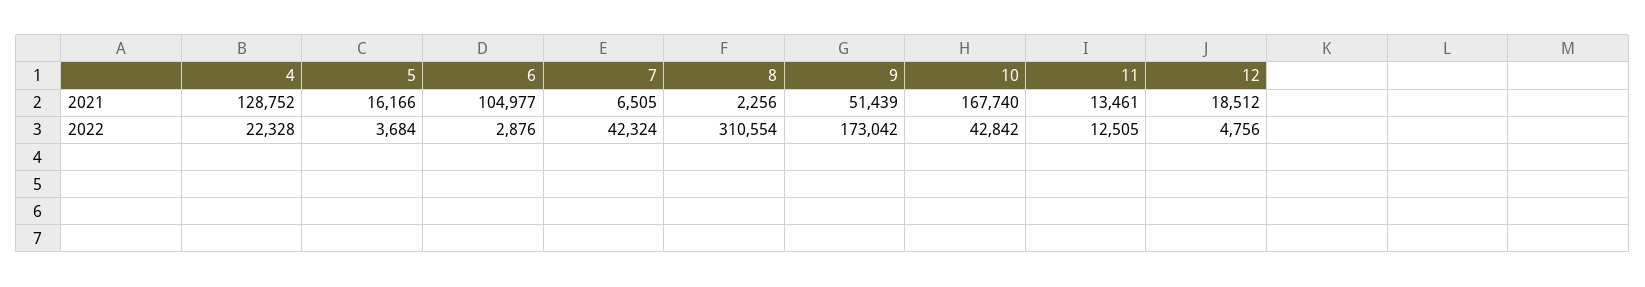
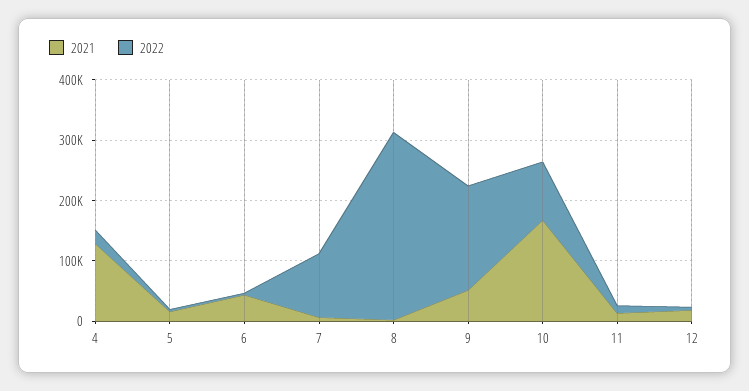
  {
    "2021": {
      "4": 128752,
      "5": 16166,
-     "6": 104977,
+     "6": 40000,
      "7": 6505,
      "8": 2256,
      "9": 51439,
      "10": 167740,
      "11": 13461,
      "12": 18512
    },
    "2022": {
      "4": 22328,
      "5": 3684,
      "6": 2876,
-     "7": 42324,
+     "7": 100000,
      "8": 310554,
      "9": 173042,
-     "10": 42842,
+     "10": 100000,
      "11": 12505,
      "12": 4756
    }
  }

